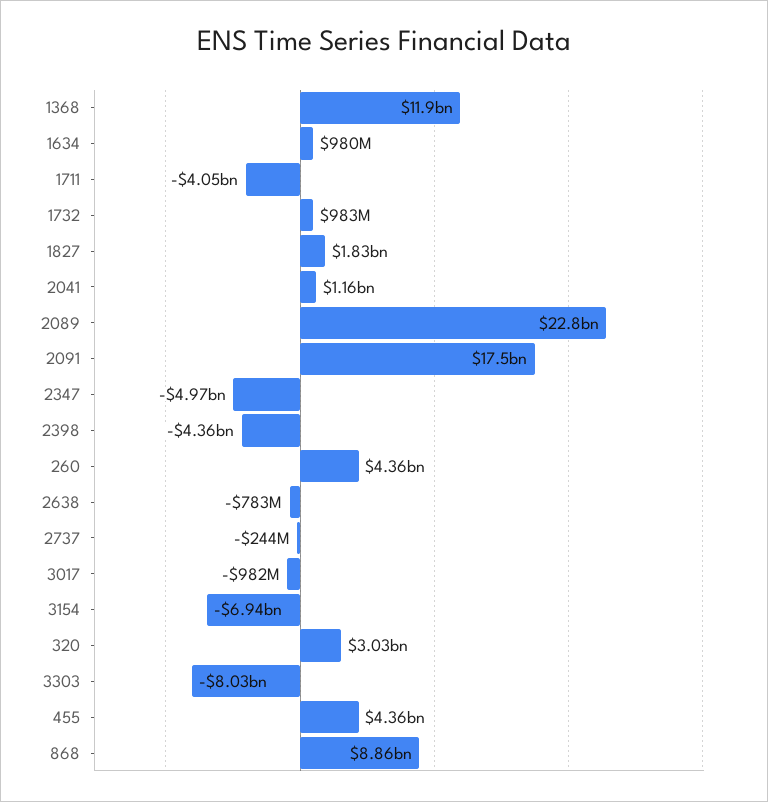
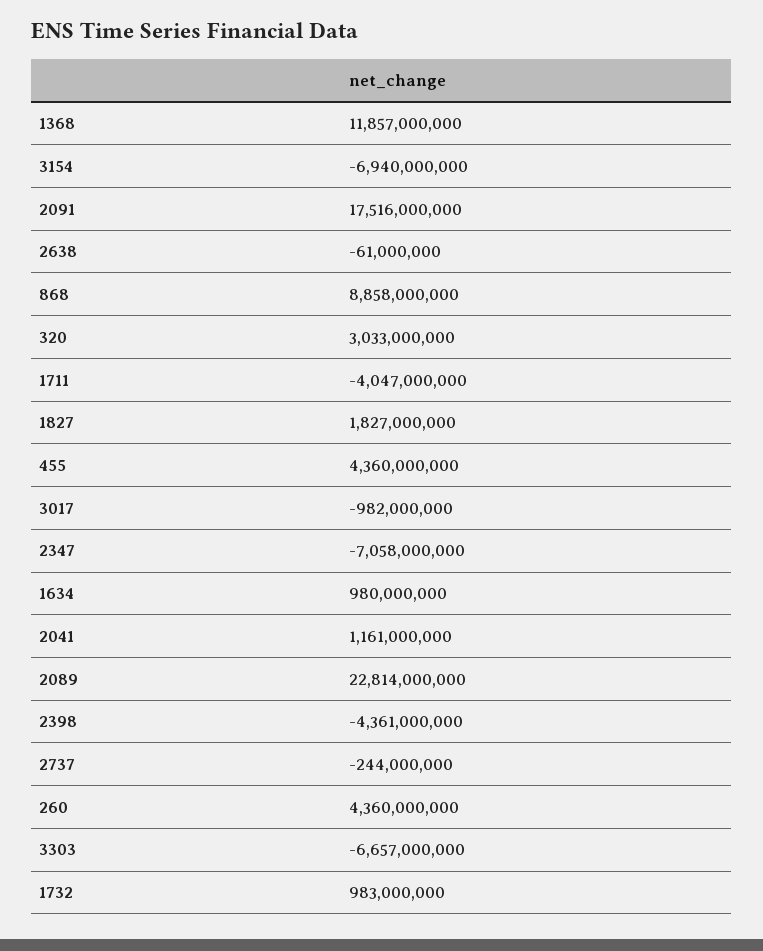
  {
    "1368": 11857000000,
    "1634": 980000000,
    "1711": -4047000000,
    "1732": 983000000,
    "1827": 1827000000,
    "2041": 1161000000,
    "2089": 22814000000,
    "2091": 17516000000,
-   "2347": -4970000000,
+   "2347": -7058000000,
    "2398": -4361000000,
    "260": 4360000000,
-   "2638": -783000000,
+   "2638": -61000000,
    "2737": -244000000,
    "3017": -982000000,
    "3154": -6940000000,
    "320": 3033000000,
-   "3303": -8030000000,
+   "3303": -6657000000,
    "455": 4360000000,
    "868": 8858000000
  }

